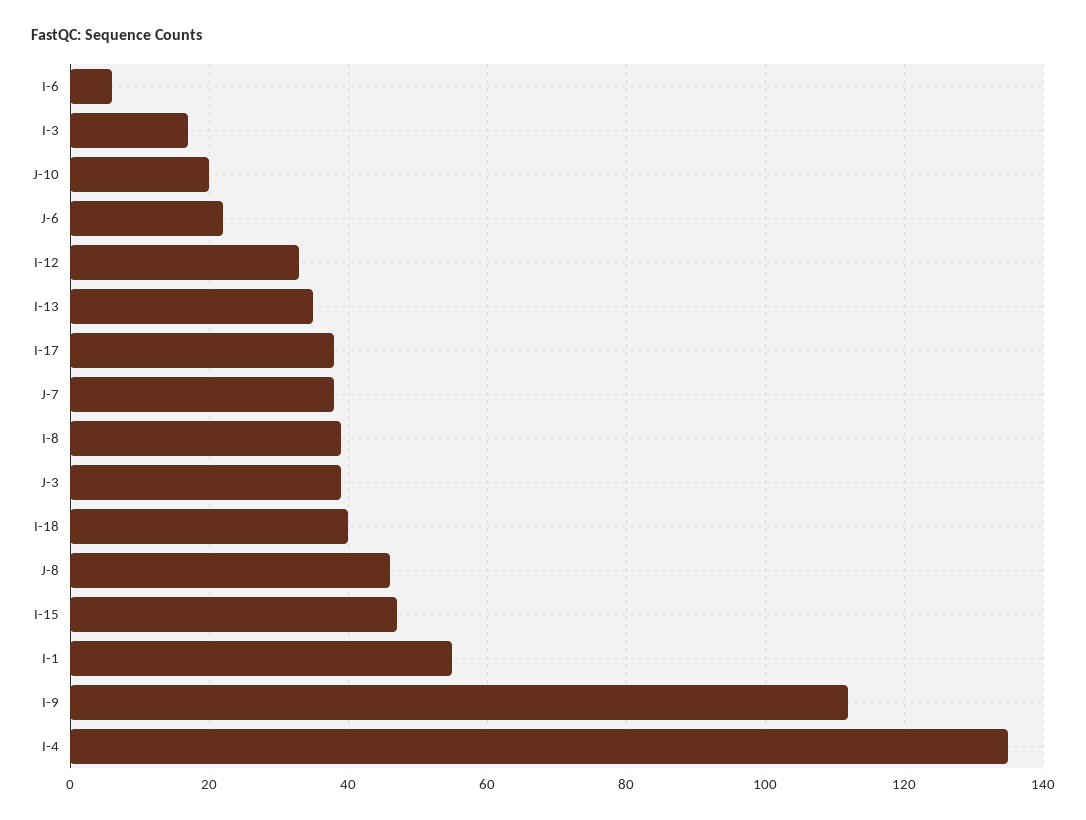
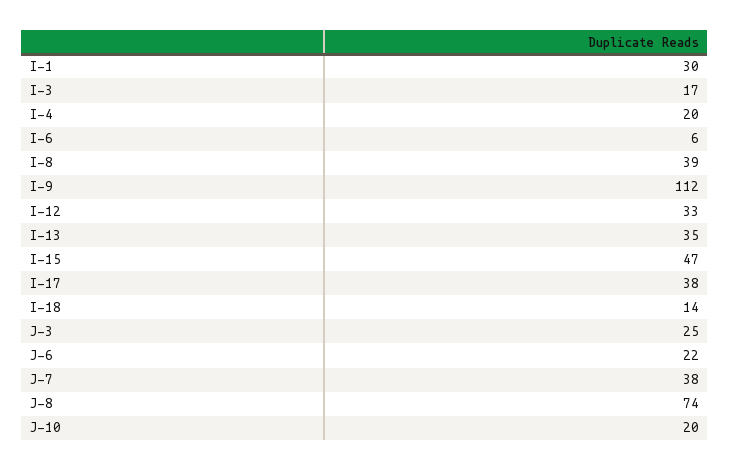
  {
    "I-6": 6,
    "I-3": 17,
    "J-10": 20,
    "J-6": 22,
    "I-12": 33,
    "I-13": 35,
    "I-17": 38,
    "J-7": 38,
    "I-8": 39,
-   "J-3": 40,
+   "J-3": 25,
-   "I-18": 40,
+   "I-18": 14,
-   "J-8": 45,
+   "J-8": 74,
    "I-15": 47,
-   "I-1": 55,
+   "I-1": 30,
    "I-9": 112,
-   "I-4": 135
+   "I-4": 20
  }

